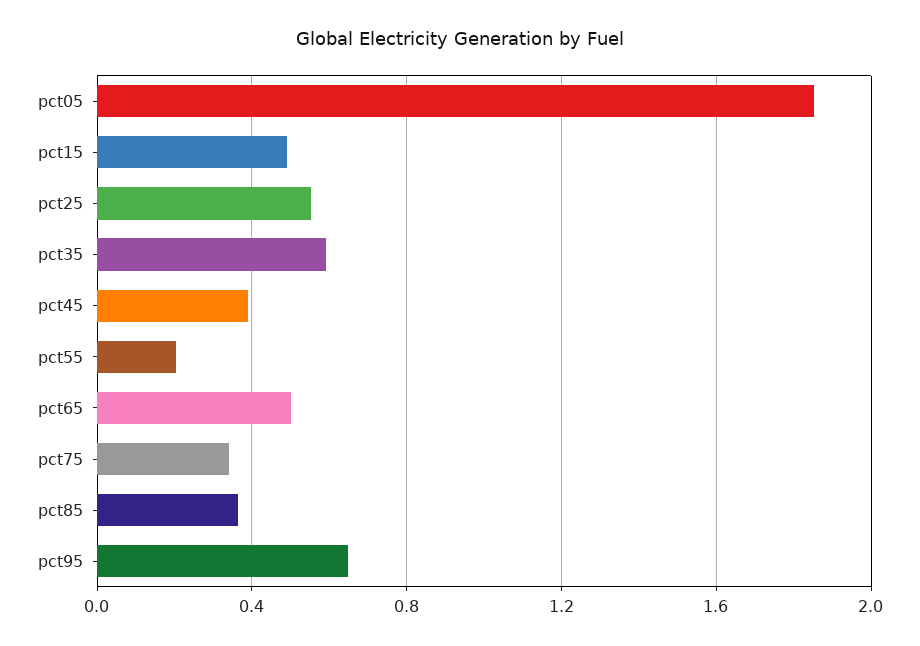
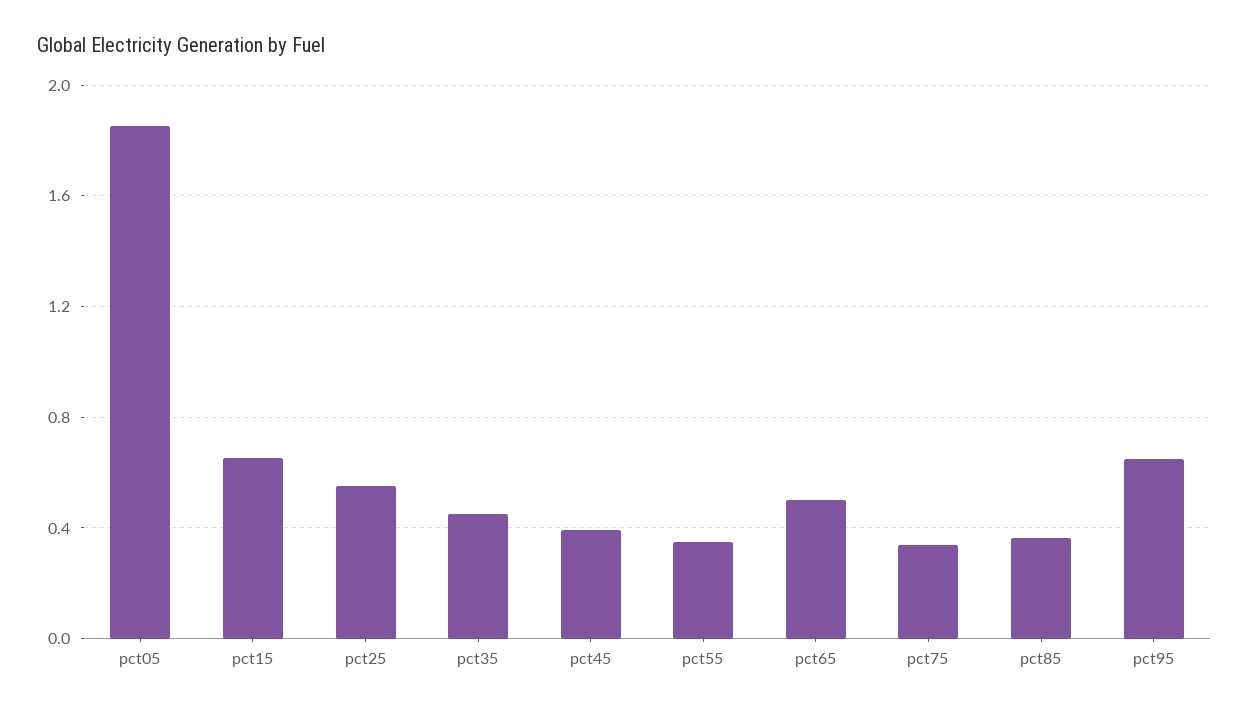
  {
    "pct05": 1.85,
-   "pct15": 0.5,
+   "pct15": 0.65,
    "pct25": 0.55,
-   "pct35": 0.6,
+   "pct35": 0.45,
    "pct45": 0.4,
-   "pct55": 0.2,
+   "pct55": 0.35,
    "pct65": 0.5,
    "pct75": 0.35,
    "pct85": 0.35,
    "pct95": 0.65
  }

